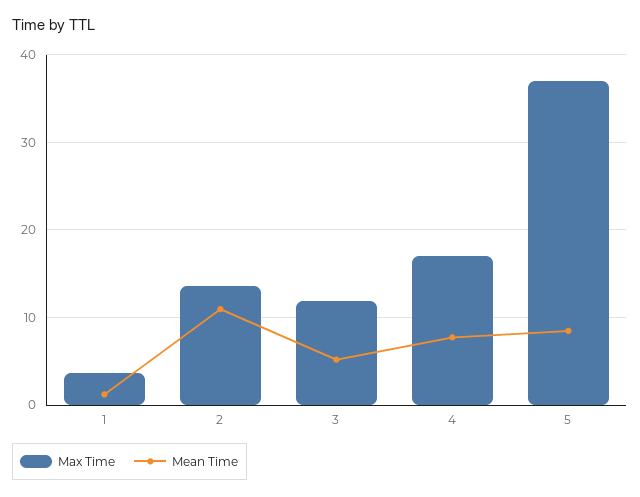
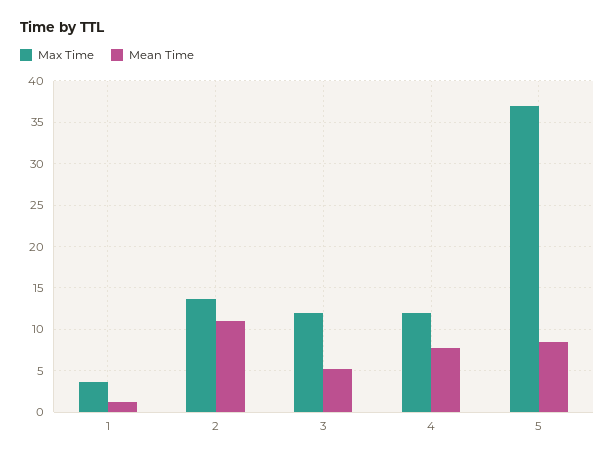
  {
    "Max Time": {
      "1": 4,
      "2": 14,
      "3": 12,
-     "4": 17,
+     "4": 12,
      "5": 37
    },
    "Mean Time": {
      "1": 1,
      "2": 11,
      "3": 5,
      "4": 8,
      "5": 8
    }
  }

